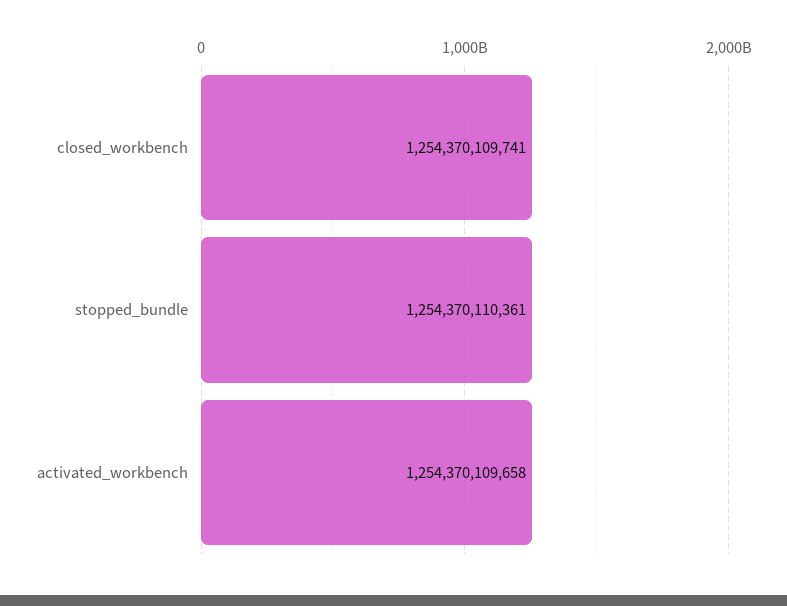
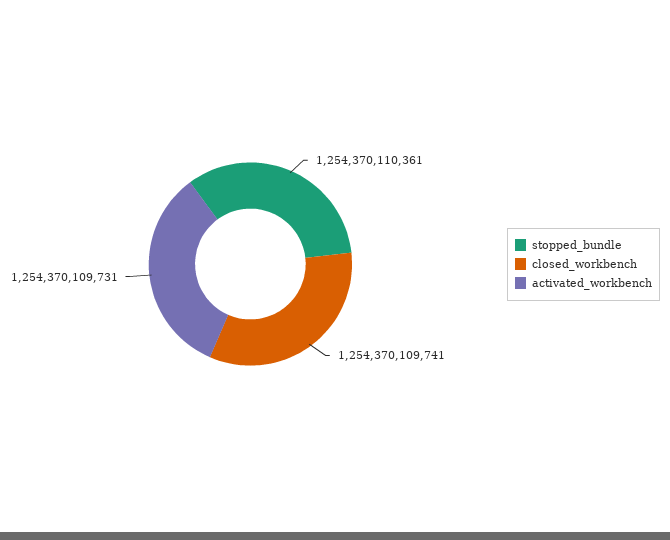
  {
    "closed_workbench": 1254370109741,
    "stopped_bundle": 1254370110361,
-   "activated_workbench": 1254370109658
+   "activated_workbench": 1254370109731
  }

